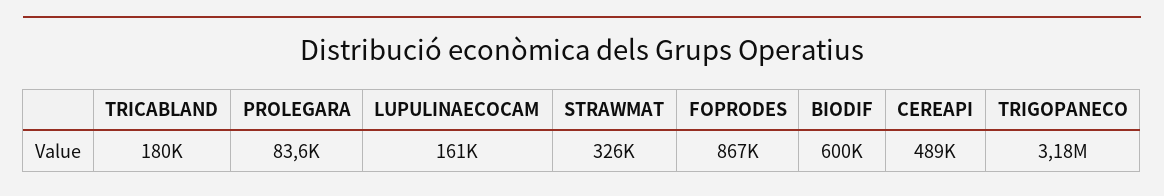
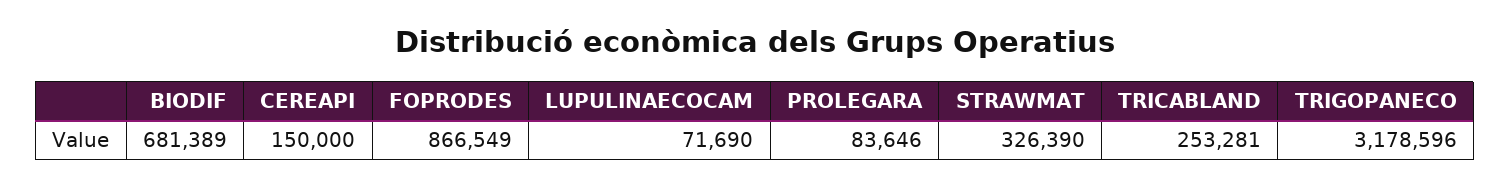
  {
-   "TRICABLAND": 180000,
+   "TRICABLAND": 253281,
    "PROLEGARA": 83646,
-   "LUPULINAECOCAM": 161000,
+   "LUPULINAECOCAM": 71690,
    "STRAWMAT": 326390,
    "FOPRODES": 866549,
-   "BIODIF": 600000,
+   "BIODIF": 681389,
-   "CEREAPI": 489000,
+   "CEREAPI": 150000,
    "TRIGOPANECO": 3178596
  }

